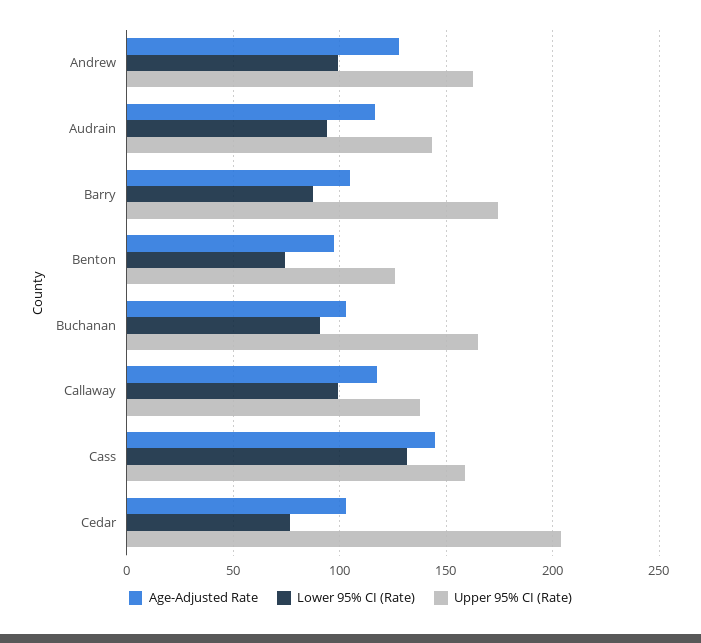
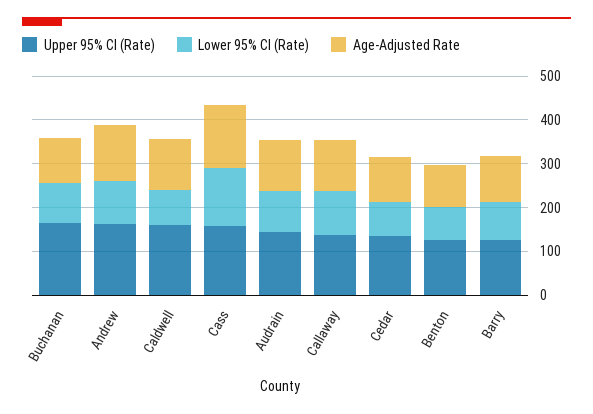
  {
    "Age-Adjusted Rate": {
      "Andrew": 130,
      "Audrain": 115,
      "Barry": 105,
      "Benton": 95,
      "Buchanan": 105,
      "Callaway": 115,
      "Cass": 145,
-     "Cedar": 105
+     "Cedar": 105,
+     "Caldwell": 120
    },
    "Lower 95% CI (Rate)": {
      "Andrew": 100,
      "Audrain": 95,
      "Barry": 85,
      "Benton": 75,
      "Buchanan": 90,
      "Callaway": 100,
      "Cass": 130,
-     "Cedar": 75
+     "Cedar": 75,
+     "Caldwell": 80
    },
    "Upper 95% CI (Rate)": {
      "Andrew": 160,
      "Audrain": 145,
-     "Barry": 175,
+     "Barry": 120,
      "Benton": 125,
      "Buchanan": 165,
      "Callaway": 140,
      "Cass": 160,
-     "Cedar": 205
+     "Cedar": 140,
+     "Caldwell": 160
    }
  }

